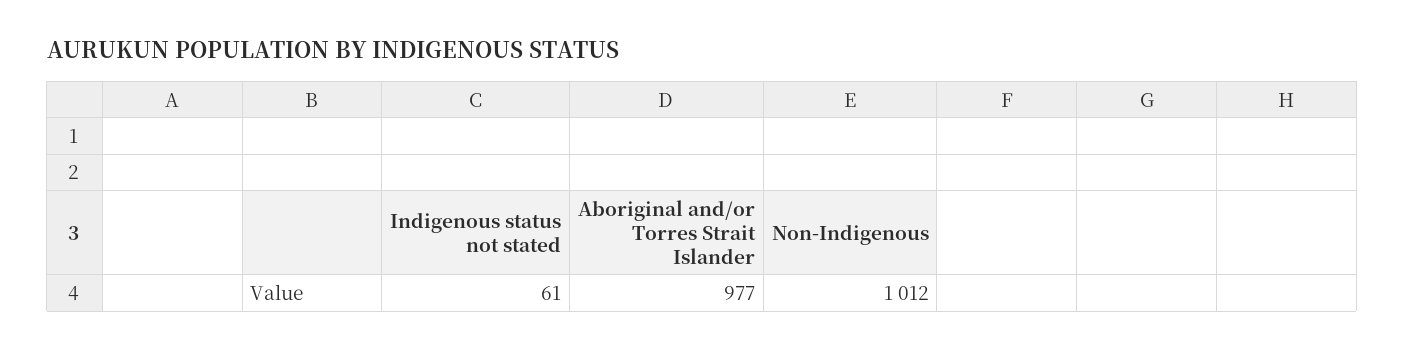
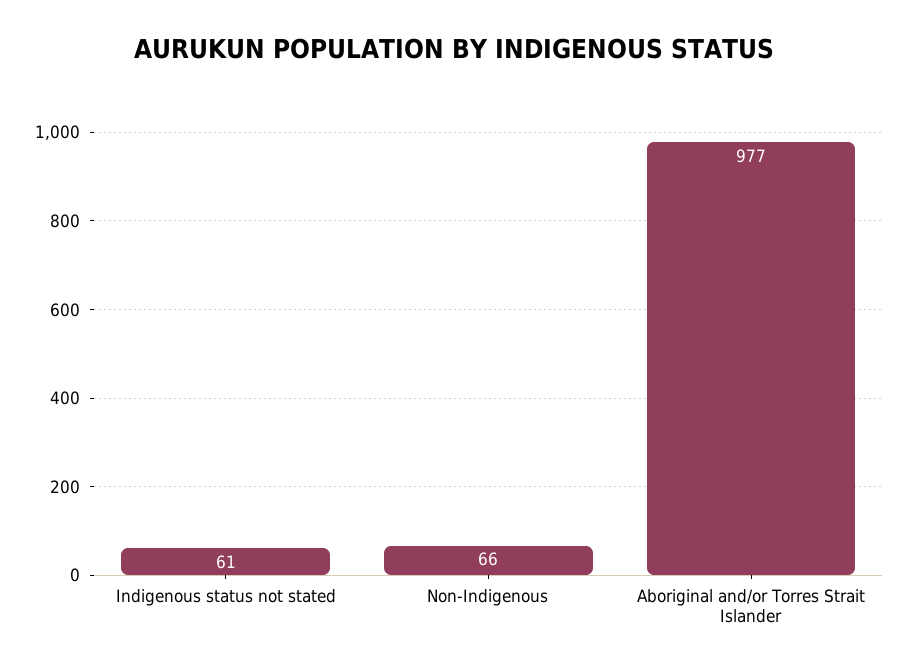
  {
    "Indigenous status not stated": 61,
    "Aboriginal and/or Torres Strait Islander": 977,
-   "Non-Indigenous": 1012
+   "Non-Indigenous": 66
  }

